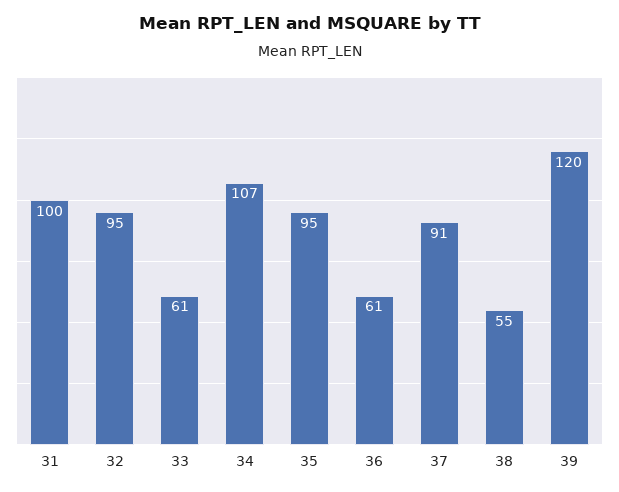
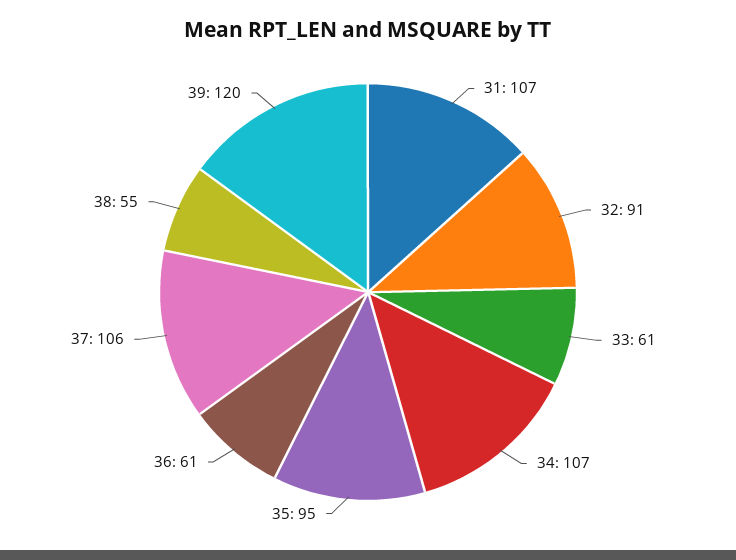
  {
-   "31": 100,
+   "31": 107,
-   "32": 95,
+   "32": 91,
    "33": 61,
    "34": 107,
    "35": 95,
    "36": 61,
-   "37": 91,
+   "37": 106,
    "38": 55,
    "39": 120
  }

